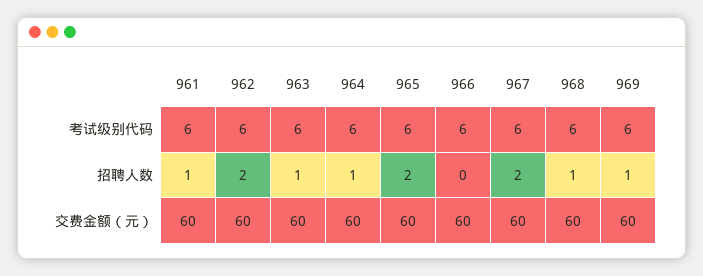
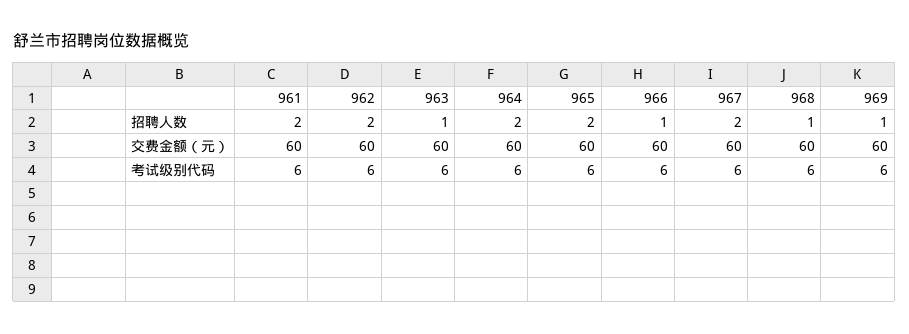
  {
    "961": {
      "考试级别代码": 6,
-     "招聘人数": 1,
+     "招聘人数": 2,
      "交费金额（元）": 60
    },
    "962": {
      "考试级别代码": 6,
      "招聘人数": 2,
      "交费金额（元）": 60
    },
    "963": {
      "考试级别代码": 6,
      "招聘人数": 1,
      "交费金额（元）": 60
    },
    "964": {
      "考试级别代码": 6,
-     "招聘人数": 1,
+     "招聘人数": 2,
      "交费金额（元）": 60
    },
    "965": {
      "考试级别代码": 6,
      "招聘人数": 2,
      "交费金额（元）": 60
    },
    "966": {
      "考试级别代码": 6,
-     "招聘人数": 0,
+     "招聘人数": 1,
      "交费金额（元）": 60
    },
    "967": {
      "考试级别代码": 6,
      "招聘人数": 2,
      "交费金额（元）": 60
    },
    "968": {
      "考试级别代码": 6,
      "招聘人数": 1,
      "交费金额（元）": 60
    },
    "969": {
      "考试级别代码": 6,
      "招聘人数": 1,
      "交费金额（元）": 60
    }
  }

